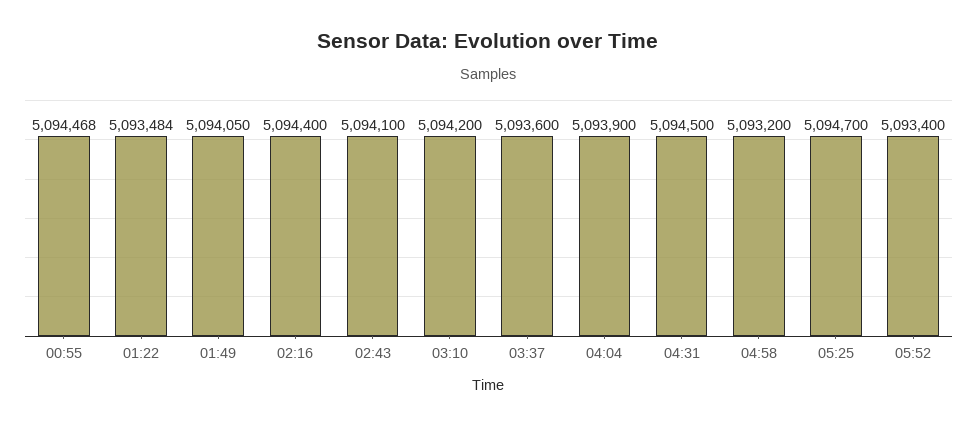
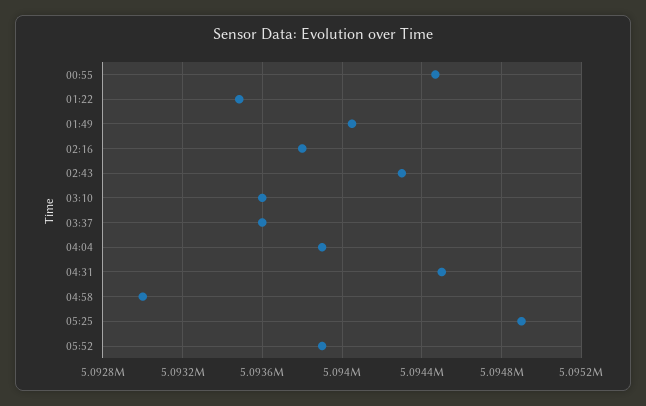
  {
    "00:55": 5094468,
    "01:22": 5093484,
    "01:49": 5094050,
-   "02:16": 5094400,
+   "02:16": 5093800,
-   "02:43": 5094100,
+   "02:43": 5094300,
-   "03:10": 5094200,
+   "03:10": 5093600,
    "03:37": 5093600,
    "04:04": 5093900,
    "04:31": 5094500,
-   "04:58": 5093200,
+   "04:58": 5093000,
-   "05:25": 5094700,
+   "05:25": 5094900,
-   "05:52": 5093400
+   "05:52": 5093900
  }

